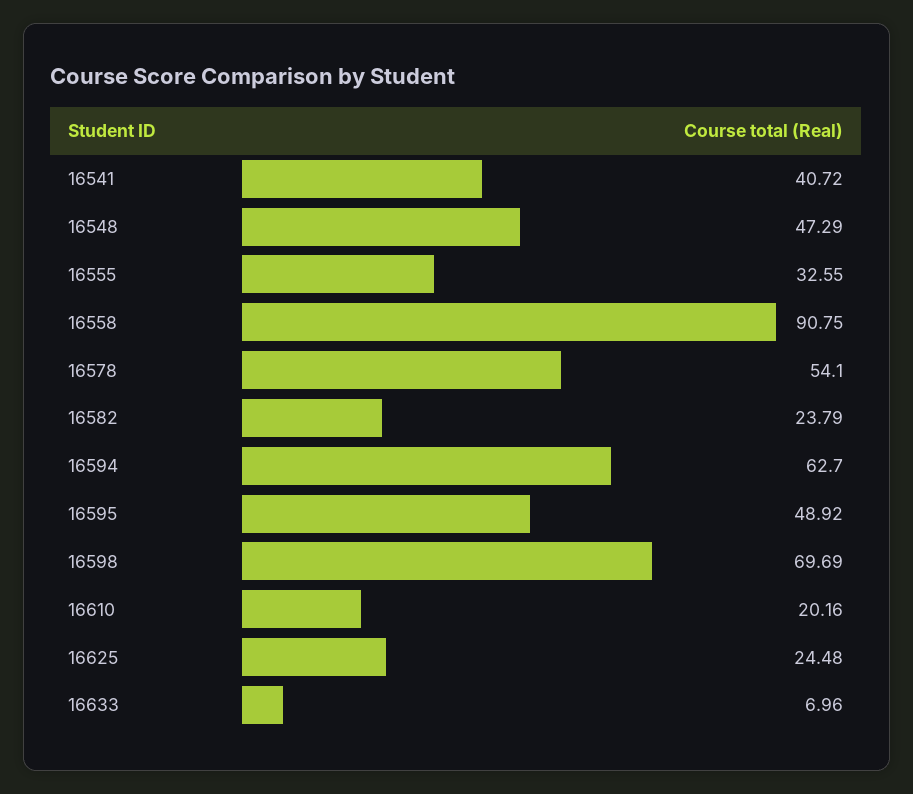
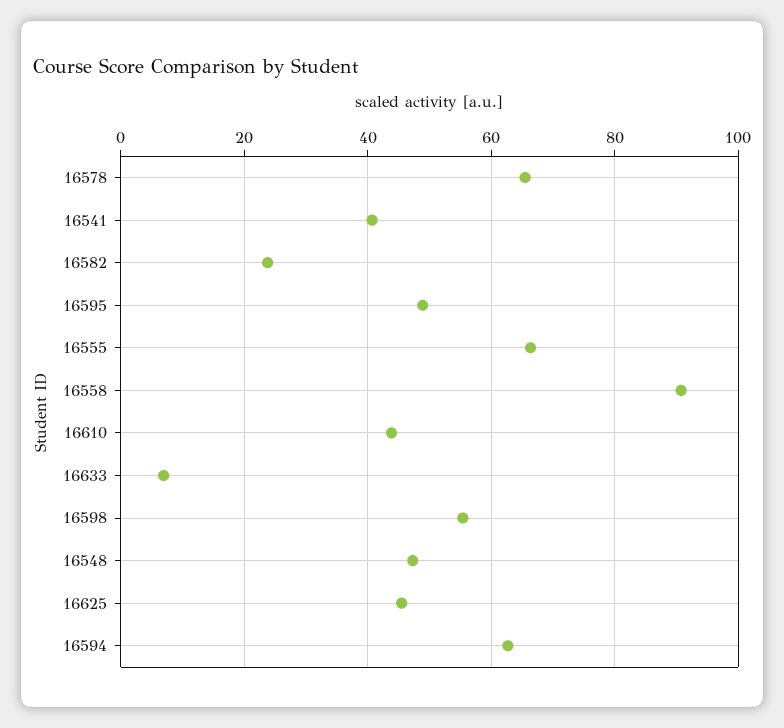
  {
    "16541": 40.72,
    "16548": 47.29,
-   "16555": 32.55,
+   "16555": 66,
    "16558": 90.75,
-   "16578": 54.1,
+   "16578": 66,
    "16582": 23.79,
    "16594": 62.7,
    "16595": 48.92,
-   "16598": 69.69,
+   "16598": 56,
-   "16610": 20.16,
+   "16610": 44,
-   "16625": 24.48,
+   "16625": 46,
    "16633": 6.96
  }

